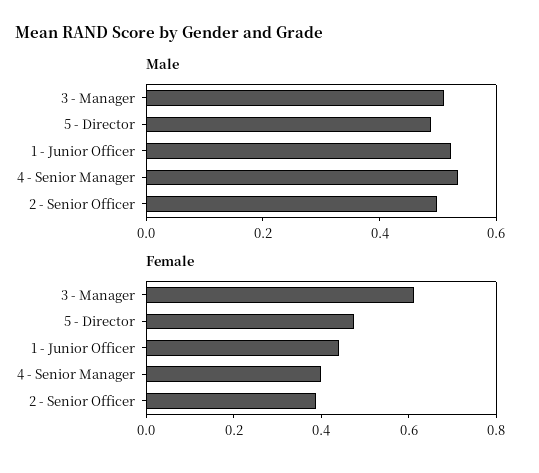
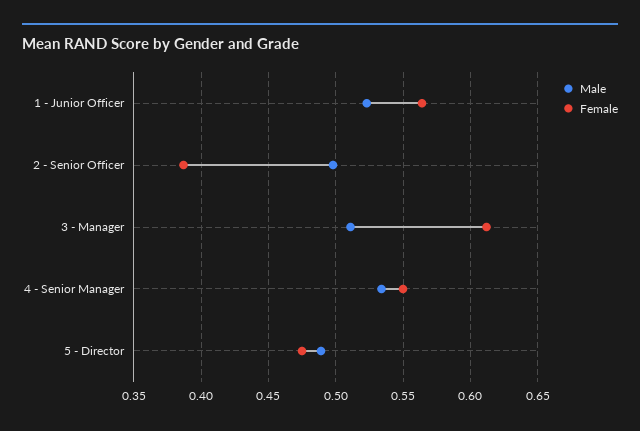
  {
    "Male": {
      "3 - Manager": 0.51,
      "5 - Director": 0.49,
      "1 - Junior Officer": 0.525,
      "4 - Senior Manager": 0.535,
      "2 - Senior Officer": 0.5
    },
    "Female": {
      "3 - Manager": 0.61,
      "5 - Director": 0.475,
-     "1 - Junior Officer": 0.45,
+     "1 - Junior Officer": 0.565,
-     "4 - Senior Manager": 0.4,
+     "4 - Senior Manager": 0.55,
      "2 - Senior Officer": 0.385
    }
  }

